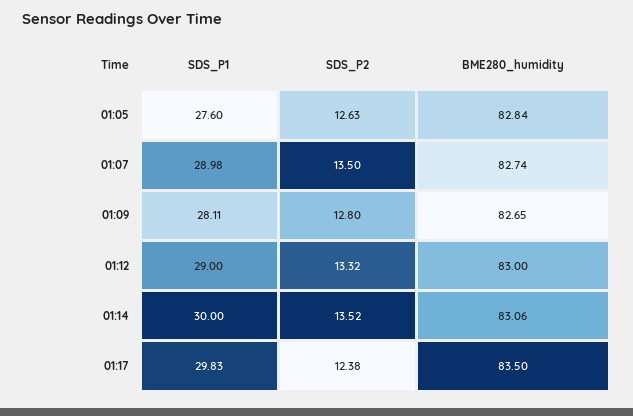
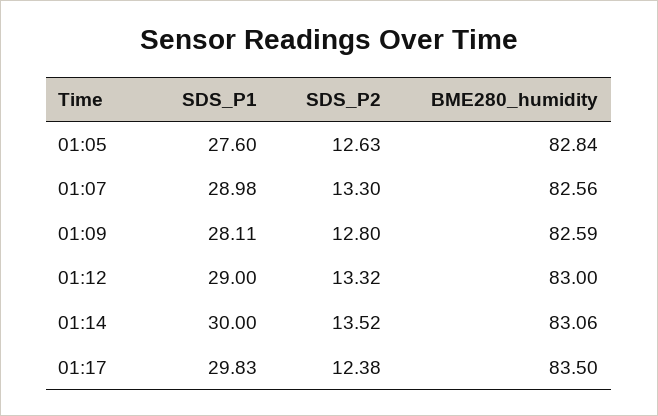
  {
    "SDS_P1": {
      "01:05": 27.6,
      "01:07": 28.98,
      "01:09": 28.11,
      "01:12": 29,
      "01:14": 30,
      "01:17": 29.83
    },
    "SDS_P2": {
      "01:05": 12.63,
-     "01:07": 13.5,
+     "01:07": 13.3,
      "01:09": 12.8,
      "01:12": 13.32,
      "01:14": 13.52,
      "01:17": 12.38
    },
    "BME280_humidity": {
      "01:05": 82.84,
-     "01:07": 82.74,
+     "01:07": 82.56,
-     "01:09": 82.65,
+     "01:09": 82.59,
      "01:12": 83,
      "01:14": 83.06,
      "01:17": 83.5
    }
  }

